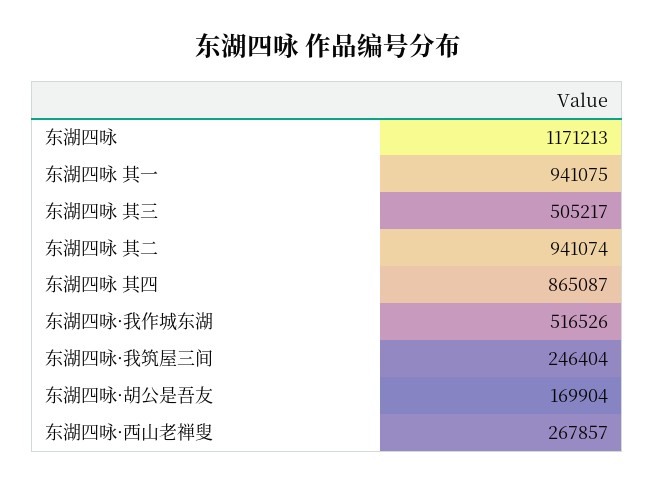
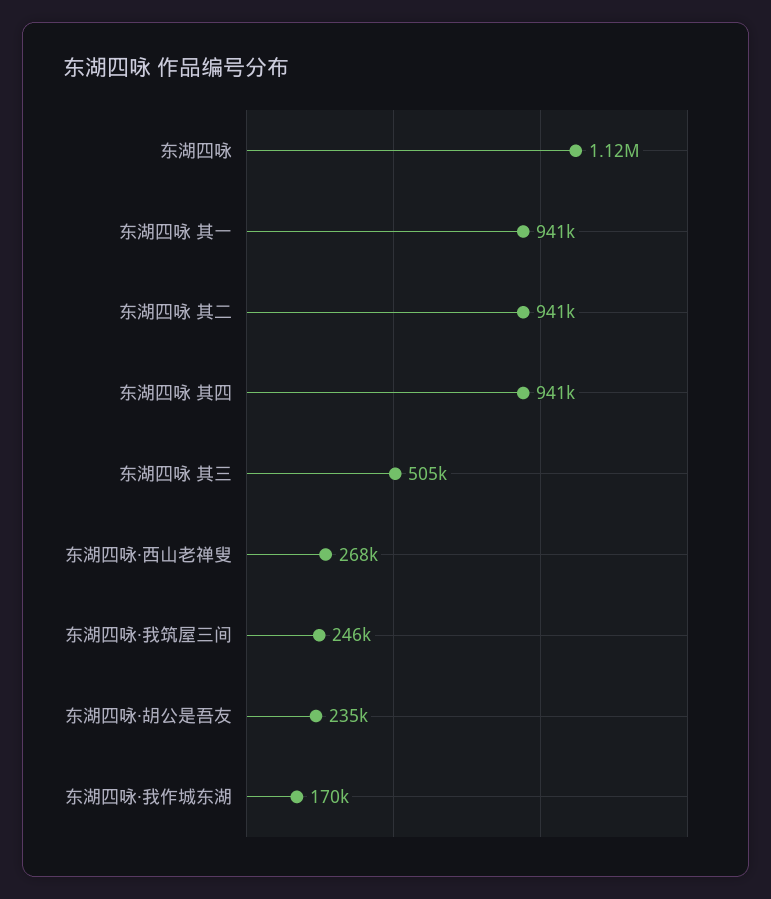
  {
-   "东湖四咏": 1171213,
+   "东湖四咏": 1120000,
    "东湖四咏 其一": 941075,
    "东湖四咏 其三": 505217,
    "东湖四咏 其二": 941074,
-   "东湖四咏 其四": 865087,
+   "东湖四咏 其四": 941000,
-   "东湖四咏·我作城东湖": 516526,
+   "东湖四咏·我作城东湖": 170000,
    "东湖四咏·我筑屋三间": 246404,
-   "东湖四咏·胡公是吾友": 169904,
+   "东湖四咏·胡公是吾友": 235000,
    "东湖四咏·西山老禅叟": 267857
  }

